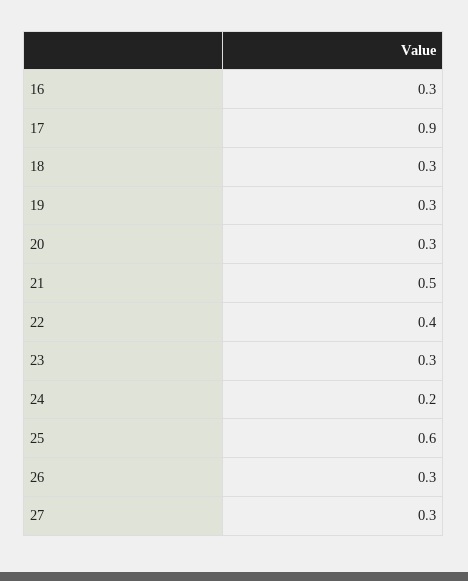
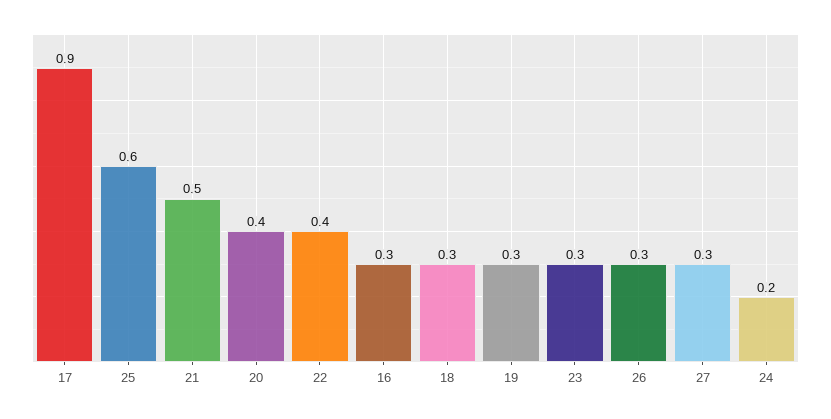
  {
    "16": 0.3,
    "17": 0.9,
    "18": 0.3,
    "19": 0.3,
-   "20": 0.3,
+   "20": 0.4,
    "21": 0.5,
    "22": 0.4,
    "23": 0.3,
    "24": 0.2,
    "25": 0.6,
    "26": 0.3,
    "27": 0.3
  }

